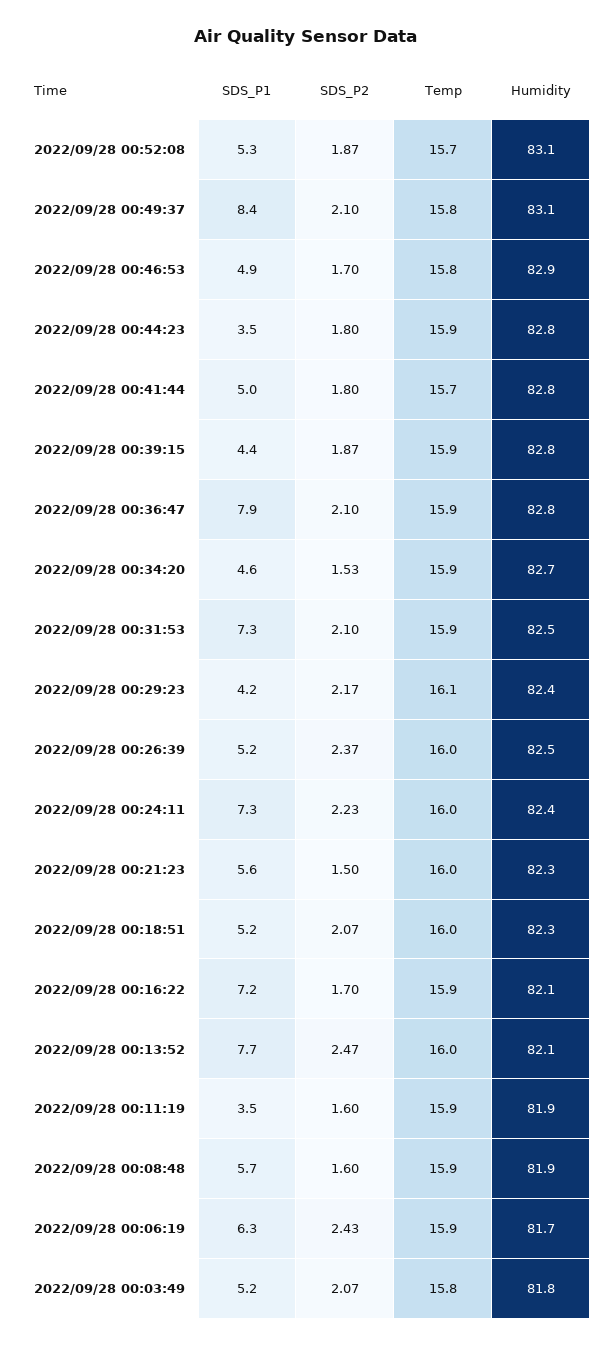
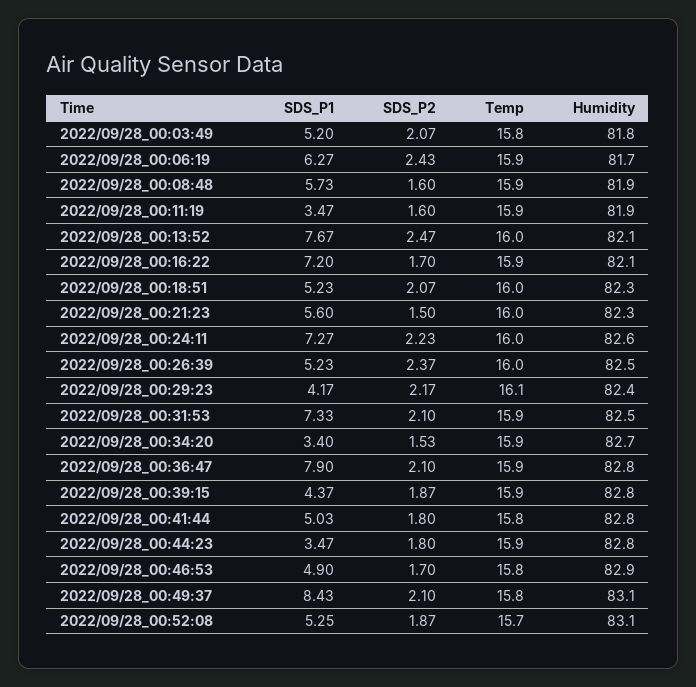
  {
    "SDS_P1": {
      "2022/09/28 00:52:08": 5.25,
      "2022/09/28 00:49:37": 8.43,
      "2022/09/28 00:46:53": 4.9,
      "2022/09/28 00:44:23": 3.47,
      "2022/09/28 00:41:44": 5.03,
      "2022/09/28 00:39:15": 4.37,
      "2022/09/28 00:36:47": 7.9,
-     "2022/09/28 00:34:20": 4.6,
+     "2022/09/28 00:34:20": 3.4,
      "2022/09/28 00:31:53": 7.33,
      "2022/09/28 00:29:23": 4.17,
      "2022/09/28 00:26:39": 5.23,
      "2022/09/28 00:24:11": 7.27,
      "2022/09/28 00:21:23": 5.6,
      "2022/09/28 00:18:51": 5.23,
      "2022/09/28 00:16:22": 7.2,
      "2022/09/28 00:13:52": 7.67,
      "2022/09/28 00:11:19": 3.47,
      "2022/09/28 00:08:48": 5.73,
      "2022/09/28 00:06:19": 6.27,
      "2022/09/28 00:03:49": 5.2
    },
    "SDS_P2": {
      "2022/09/28 00:52:08": 1.87,
      "2022/09/28 00:49:37": 2.1,
      "2022/09/28 00:46:53": 1.7,
      "2022/09/28 00:44:23": 1.8,
      "2022/09/28 00:41:44": 1.8,
      "2022/09/28 00:39:15": 1.87,
      "2022/09/28 00:36:47": 2.1,
      "2022/09/28 00:34:20": 1.53,
      "2022/09/28 00:31:53": 2.1,
      "2022/09/28 00:29:23": 2.17,
      "2022/09/28 00:26:39": 2.37,
      "2022/09/28 00:24:11": 2.23,
      "2022/09/28 00:21:23": 1.5,
      "2022/09/28 00:18:51": 2.07,
      "2022/09/28 00:16:22": 1.7,
      "2022/09/28 00:13:52": 2.47,
      "2022/09/28 00:11:19": 1.6,
      "2022/09/28 00:08:48": 1.6,
      "2022/09/28 00:06:19": 2.43,
      "2022/09/28 00:03:49": 2.07
    },
    "Temp": {
      "2022/09/28 00:52:08": 15.7,
      "2022/09/28 00:49:37": 15.8,
      "2022/09/28 00:46:53": 15.8,
      "2022/09/28 00:44:23": 15.9,
-     "2022/09/28 00:41:44": 15.7,
+     "2022/09/28 00:41:44": 15.8,
      "2022/09/28 00:39:15": 15.9,
      "2022/09/28 00:36:47": 15.9,
      "2022/09/28 00:34:20": 15.9,
      "2022/09/28 00:31:53": 15.9,
      "2022/09/28 00:29:23": 16.1,
      "2022/09/28 00:26:39": 16,
      "2022/09/28 00:24:11": 16,
      "2022/09/28 00:21:23": 16,
      "2022/09/28 00:18:51": 16,
      "2022/09/28 00:16:22": 15.9,
      "2022/09/28 00:13:52": 16,
      "2022/09/28 00:11:19": 15.9,
      "2022/09/28 00:08:48": 15.9,
      "2022/09/28 00:06:19": 15.9,
      "2022/09/28 00:03:49": 15.8
    },
    "Humidity": {
      "2022/09/28 00:52:08": 83.1,
      "2022/09/28 00:49:37": 83.1,
      "2022/09/28 00:46:53": 82.9,
      "2022/09/28 00:44:23": 82.8,
      "2022/09/28 00:41:44": 82.8,
      "2022/09/28 00:39:15": 82.8,
      "2022/09/28 00:36:47": 82.8,
      "2022/09/28 00:34:20": 82.7,
      "2022/09/28 00:31:53": 82.5,
      "2022/09/28 00:29:23": 82.4,
      "2022/09/28 00:26:39": 82.5,
-     "2022/09/28 00:24:11": 82.4,
+     "2022/09/28 00:24:11": 82.6,
      "2022/09/28 00:21:23": 82.3,
      "2022/09/28 00:18:51": 82.3,
      "2022/09/28 00:16:22": 82.1,
      "2022/09/28 00:13:52": 82.1,
      "2022/09/28 00:11:19": 81.9,
      "2022/09/28 00:08:48": 81.9,
      "2022/09/28 00:06:19": 81.7,
      "2022/09/28 00:03:49": 81.8
    }
  }

